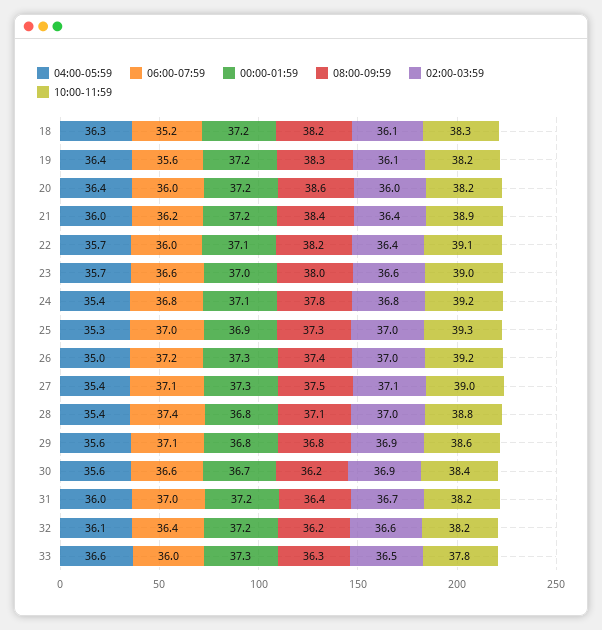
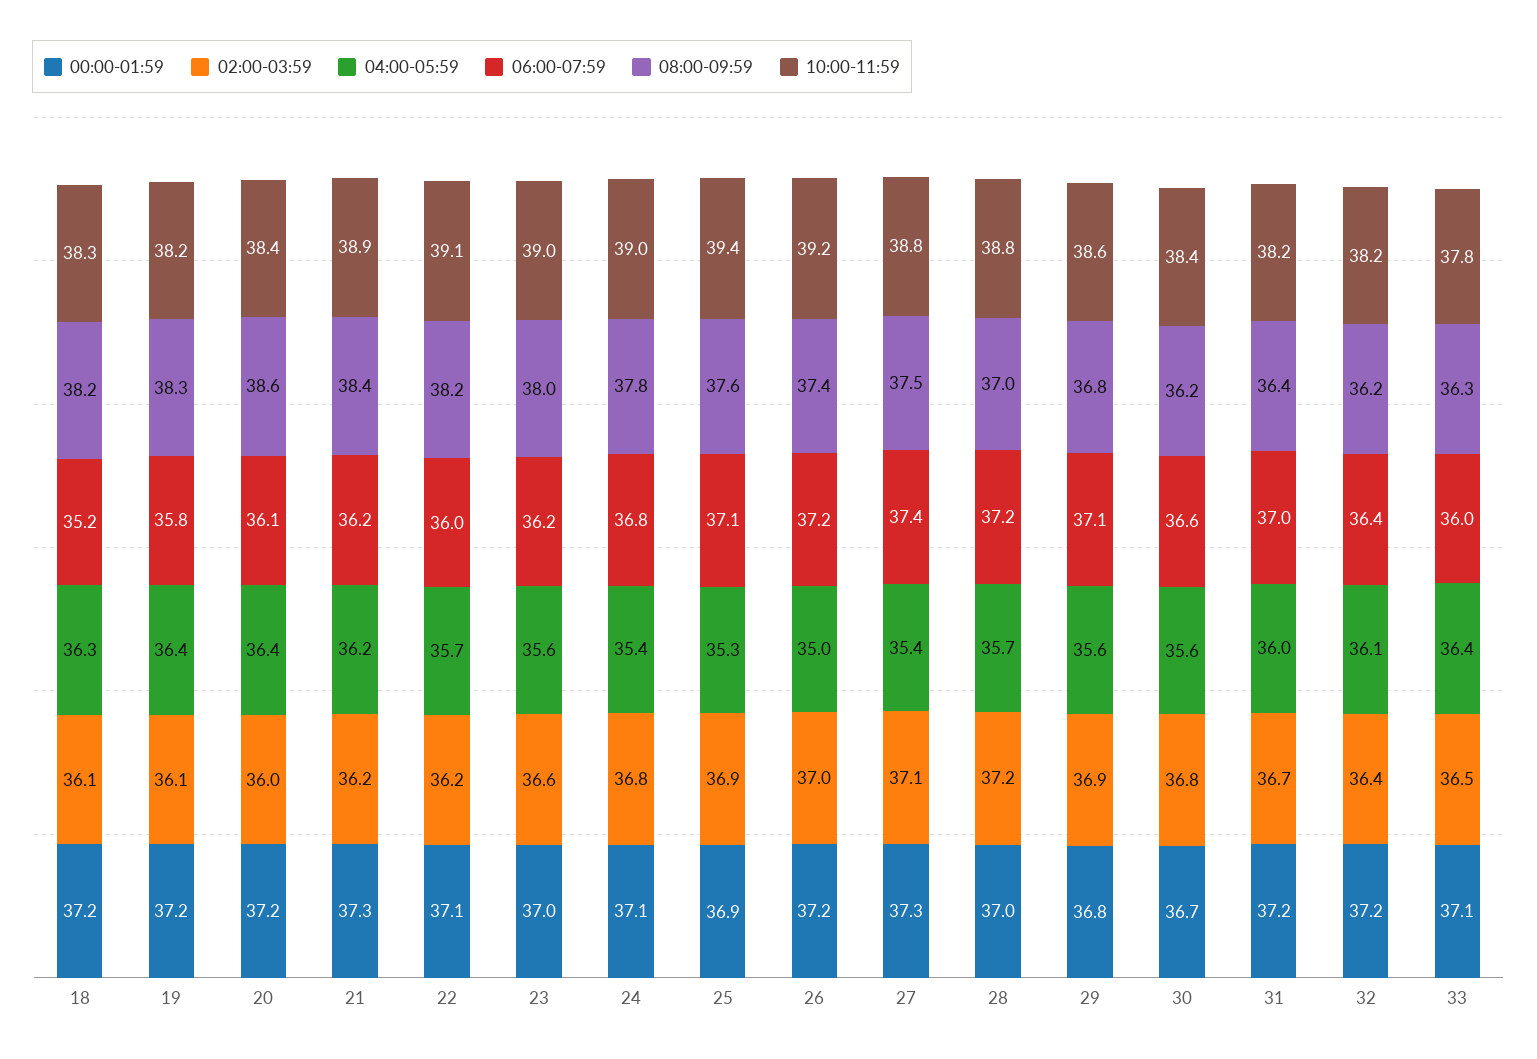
  {
    "04:00-05:59": {
      "18": 36.3,
      "19": 36.4,
      "20": 36.4,
-     "21": 36,
+     "21": 36.2,
      "22": 35.7,
-     "23": 35.7,
+     "23": 35.6,
      "24": 35.4,
      "25": 35.3,
      "26": 35,
      "27": 35.4,
-     "28": 35.4,
+     "28": 35.7,
      "29": 35.6,
      "30": 35.6,
      "31": 36,
      "32": 36.1,
-     "33": 36.6
+     "33": 36.4
    },
    "06:00-07:59": {
      "18": 35.2,
-     "19": 35.6,
+     "19": 35.8,
-     "20": 36,
+     "20": 36.1,
      "21": 36.2,
      "22": 36,
-     "23": 36.6,
+     "23": 36.2,
      "24": 36.8,
-     "25": 37,
+     "25": 37.1,
      "26": 37.2,
-     "27": 37.1,
+     "27": 37.4,
-     "28": 37.4,
+     "28": 37.2,
      "29": 37.1,
      "30": 36.6,
      "31": 37,
      "32": 36.4,
      "33": 36
    },
    "00:00-01:59": {
      "18": 37.2,
      "19": 37.2,
      "20": 37.2,
-     "21": 37.2,
+     "21": 37.3,
      "22": 37.1,
      "23": 37,
      "24": 37.1,
      "25": 36.9,
-     "26": 37.3,
+     "26": 37.2,
      "27": 37.3,
-     "28": 36.8,
+     "28": 37,
      "29": 36.8,
      "30": 36.7,
      "31": 37.2,
      "32": 37.2,
-     "33": 37.3
+     "33": 37.1
    },
    "08:00-09:59": {
      "18": 38.2,
      "19": 38.3,
      "20": 38.6,
      "21": 38.4,
      "22": 38.2,
      "23": 38,
      "24": 37.8,
-     "25": 37.3,
+     "25": 37.6,
      "26": 37.4,
      "27": 37.5,
-     "28": 37.1,
+     "28": 37,
      "29": 36.8,
      "30": 36.2,
      "31": 36.4,
      "32": 36.2,
      "33": 36.3
    },
    "02:00-03:59": {
      "18": 36.1,
      "19": 36.1,
      "20": 36,
-     "21": 36.4,
+     "21": 36.2,
-     "22": 36.4,
+     "22": 36.2,
      "23": 36.6,
      "24": 36.8,
-     "25": 37,
+     "25": 36.9,
      "26": 37,
      "27": 37.1,
-     "28": 37,
+     "28": 37.2,
      "29": 36.9,
-     "30": 36.9,
+     "30": 36.8,
      "31": 36.7,
-     "32": 36.6,
+     "32": 36.4,
      "33": 36.5
    },
    "10:00-11:59": {
      "18": 38.3,
      "19": 38.2,
-     "20": 38.2,
+     "20": 38.4,
      "21": 38.9,
      "22": 39.1,
      "23": 39,
-     "24": 39.2,
+     "24": 39,
-     "25": 39.3,
+     "25": 39.4,
      "26": 39.2,
-     "27": 39,
+     "27": 38.8,
      "28": 38.8,
      "29": 38.6,
      "30": 38.4,
      "31": 38.2,
      "32": 38.2,
      "33": 37.8
    }
  }

